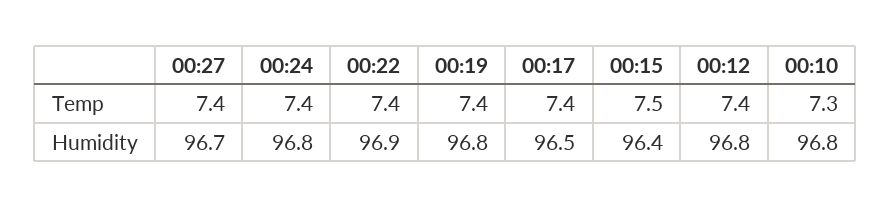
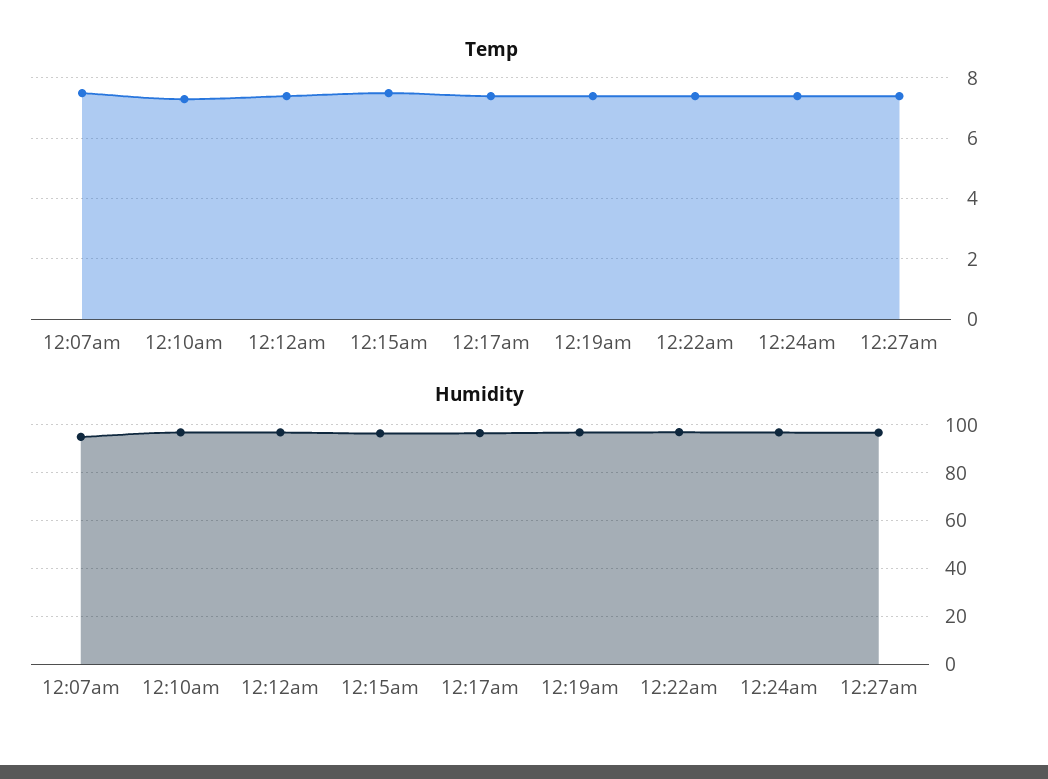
  {
    "Temp": {
      "00:27": 7.4,
      "00:24": 7.4,
      "00:22": 7.4,
      "00:19": 7.4,
      "00:17": 7.4,
      "00:15": 7.5,
      "00:12": 7.4,
-     "00:10": 7.3
+     "00:10": 7.3,
+     "12:07am": 7.5
    },
    "Humidity": {
      "00:27": 96.7,
      "00:24": 96.8,
      "00:22": 96.9,
      "00:19": 96.8,
      "00:17": 96.5,
      "00:15": 96.4,
      "00:12": 96.8,
-     "00:10": 96.8
+     "00:10": 96.8,
+     "12:07am": 95
    }
  }

